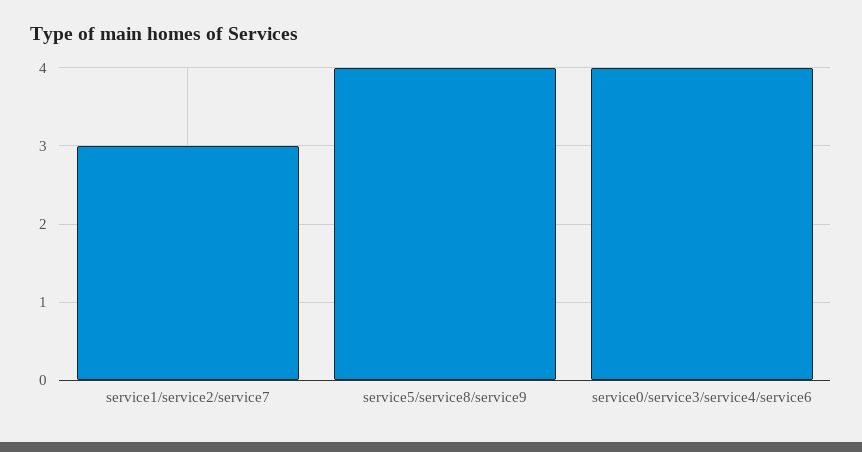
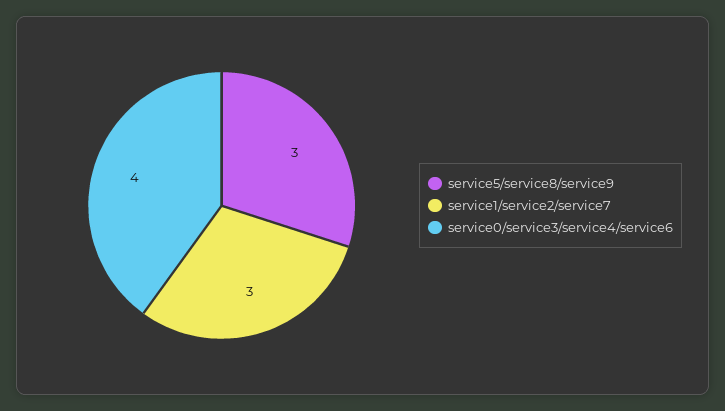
  {
    "service1/service2/service7": 3,
-   "service5/service8/service9": 4,
+   "service5/service8/service9": 3,
    "service0/service3/service4/service6": 4
  }

